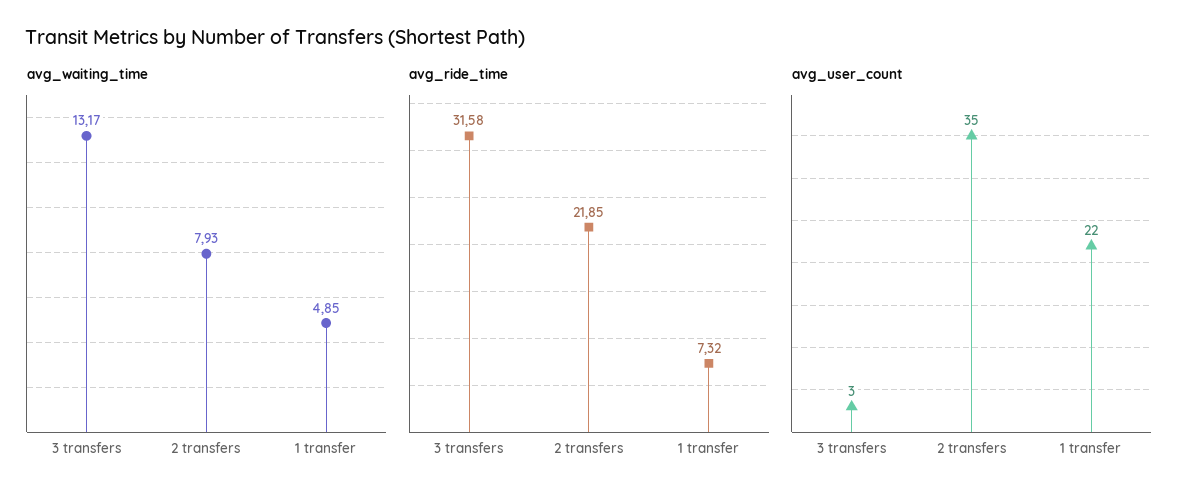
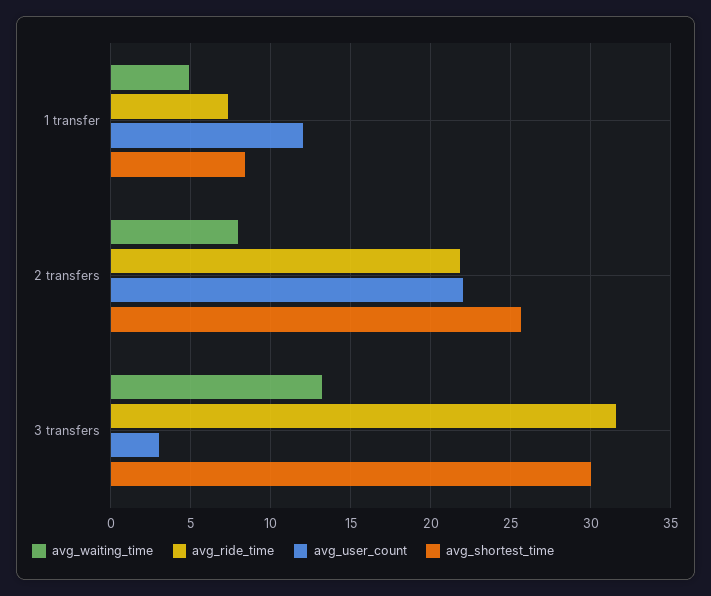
  {
    "avg_waiting_time": {
      "3 transfers": 13.17,
      "2 transfers": 7.93,
      "1 transfer": 4.85
    },
    "avg_ride_time": {
      "3 transfers": 31.58,
      "2 transfers": 21.85,
      "1 transfer": 7.32
    },
    "avg_user_count": {
      "3 transfers": 3,
-     "2 transfers": 35,
+     "2 transfers": 22,
-     "1 transfer": 22
+     "1 transfer": 12
-   }
+   },
+   "avg_shortest_time": {
+     "1 transfer": 8.5,
+     "2 transfers": 25.5,
+     "3 transfers": 30
+   }
  }

